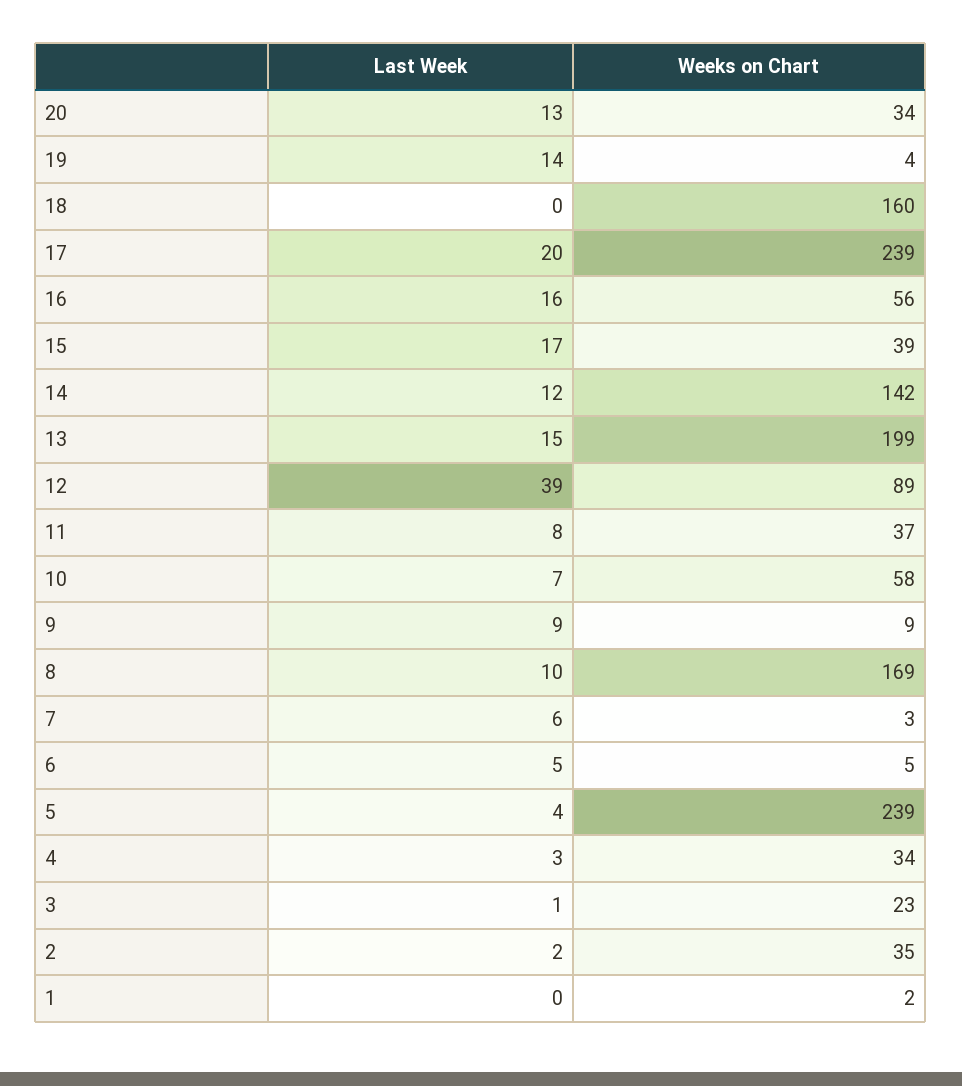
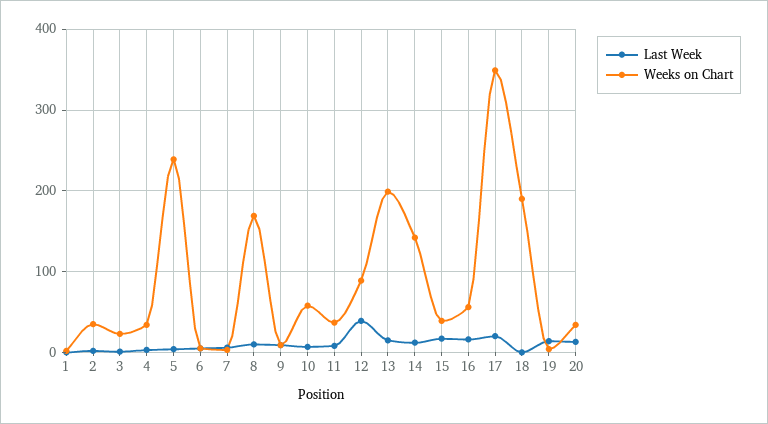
  {
    "Last Week": {
      "20": 13,
      "19": 14,
      "18": 0,
      "17": 20,
      "16": 16,
      "15": 17,
      "14": 12,
      "13": 15,
      "12": 39,
      "11": 8,
      "10": 7,
      "9": 9,
      "8": 10,
      "7": 6,
      "6": 5,
      "5": 4,
      "4": 3,
      "3": 1,
      "2": 2,
      "1": 0
    },
    "Weeks on Chart": {
      "20": 34,
      "19": 4,
-     "18": 160,
+     "18": 190,
-     "17": 239,
+     "17": 350,
      "16": 56,
      "15": 39,
      "14": 142,
      "13": 199,
      "12": 89,
      "11": 37,
      "10": 58,
      "9": 9,
      "8": 169,
      "7": 3,
      "6": 5,
      "5": 239,
      "4": 34,
      "3": 23,
      "2": 35,
      "1": 2
    }
  }

